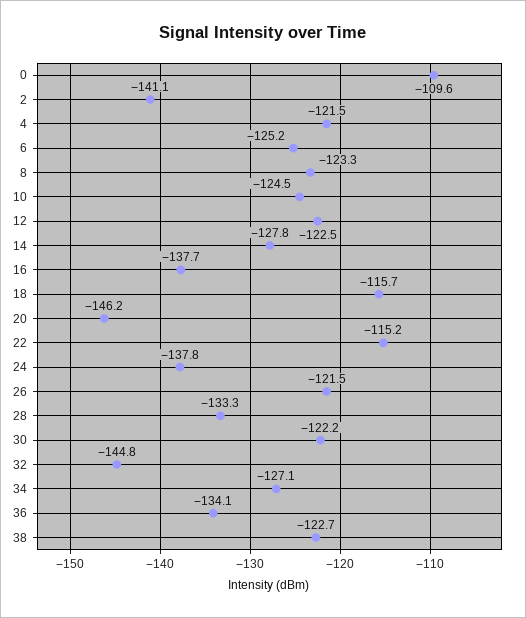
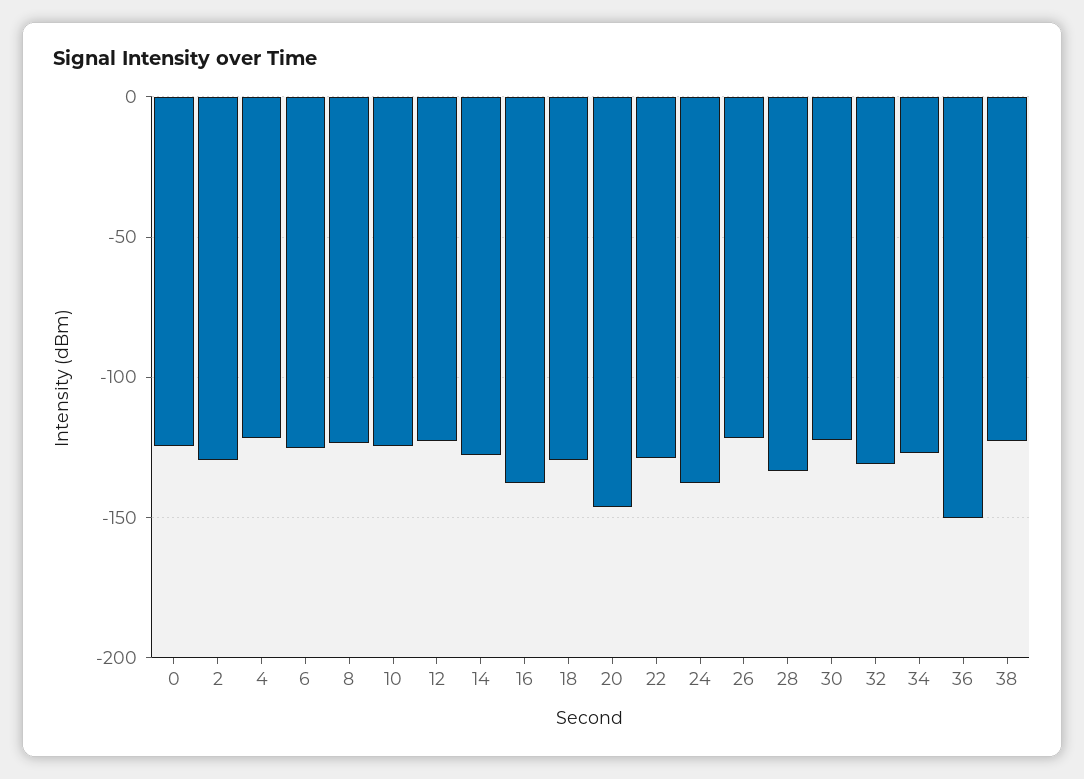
  {
-   "0": -109.6,
+   "0": -125,
-   "2": -141.1,
+   "2": -130,
    "4": -121.5,
    "6": -125.2,
    "8": -123.3,
    "10": -124.5,
    "12": -122.5,
    "14": -127.8,
    "16": -137.7,
-   "18": -115.7,
+   "18": -130,
    "20": -146.2,
-   "22": -115.2,
+   "22": -130,
    "24": -137.8,
    "26": -121.5,
    "28": -133.3,
    "30": -122.2,
-   "32": -144.8,
+   "32": -130,
    "34": -127.1,
-   "36": -134.1,
+   "36": -150,
    "38": -122.7
  }

